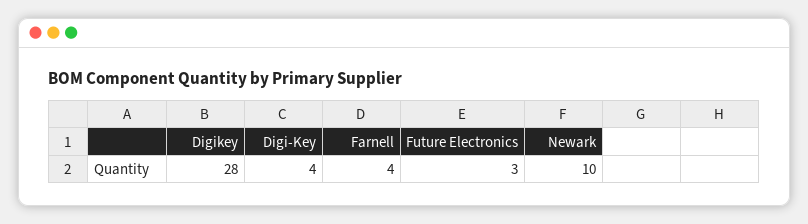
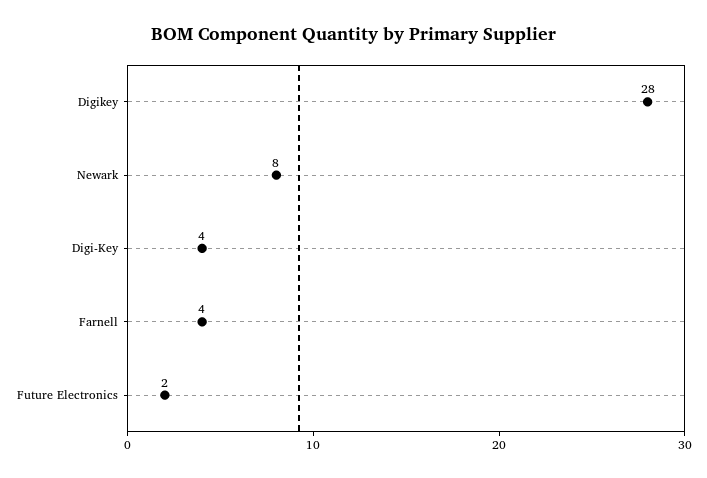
  {
    "Digikey": 28,
    "Digi-Key": 4,
    "Farnell": 4,
-   "Future Electronics": 3,
+   "Future Electronics": 2,
-   "Newark": 10
+   "Newark": 8
  }

